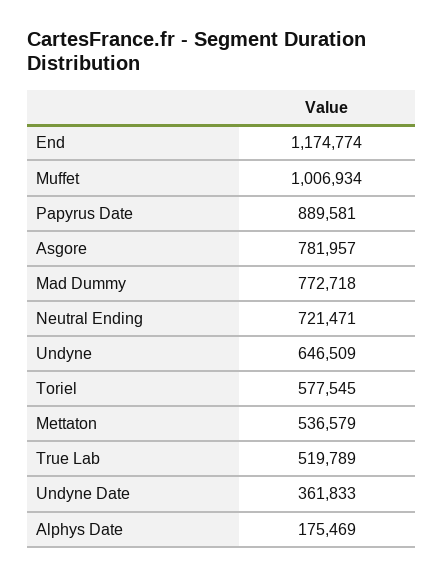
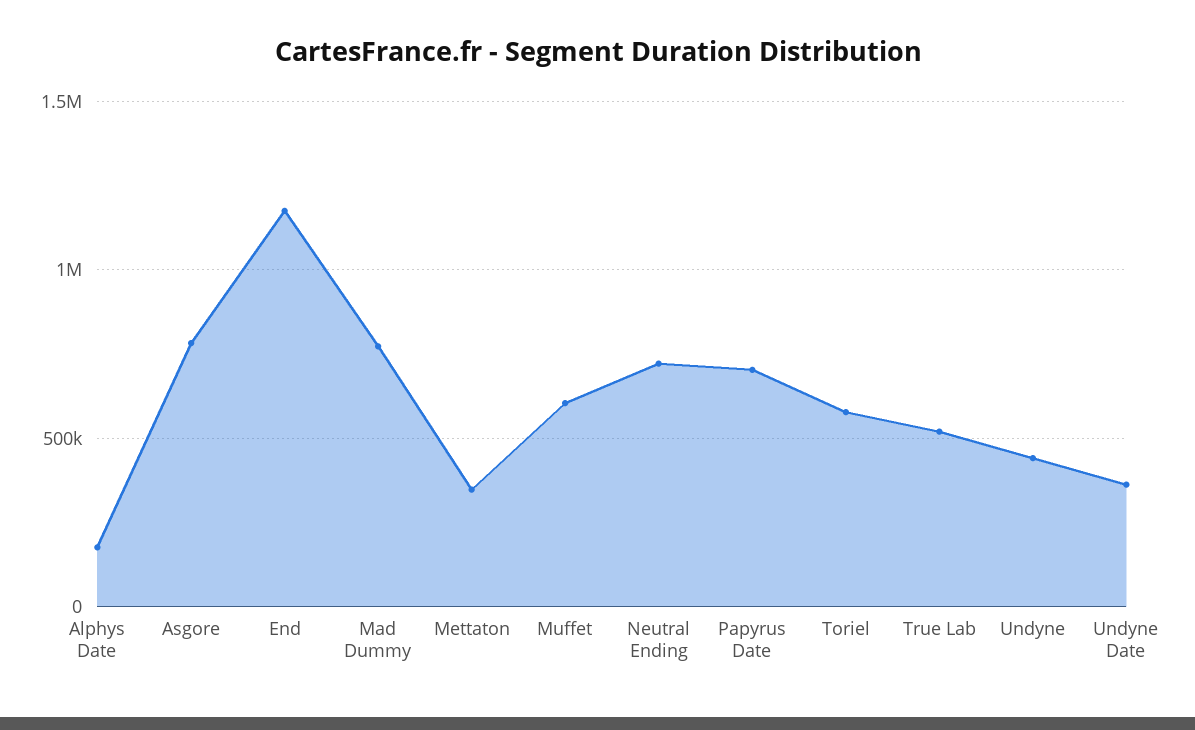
  {
    "End": 1174774,
-   "Muffet": 1006934,
+   "Muffet": 600000,
-   "Papyrus Date": 889581,
+   "Papyrus Date": 700000,
    "Asgore": 781957,
    "Mad Dummy": 772718,
    "Neutral Ending": 721471,
-   "Undyne": 646509,
+   "Undyne": 450000,
    "Toriel": 577545,
-   "Mettaton": 536579,
+   "Mettaton": 350000,
    "True Lab": 519789,
    "Undyne Date": 361833,
    "Alphys Date": 175469
  }

